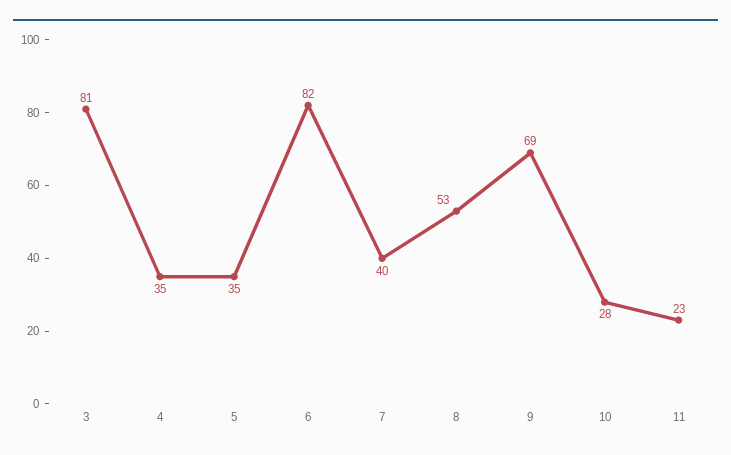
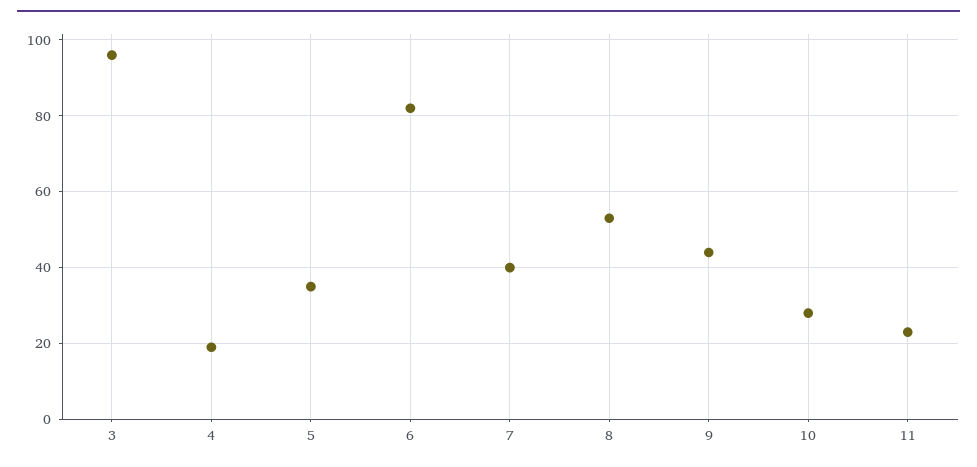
  {
-   "3": 81,
+   "3": 95,
-   "4": 35,
+   "4": 20,
    "5": 35,
    "6": 82,
    "7": 40,
    "8": 53,
-   "9": 69,
+   "9": 45,
    "10": 28,
    "11": 23
  }

